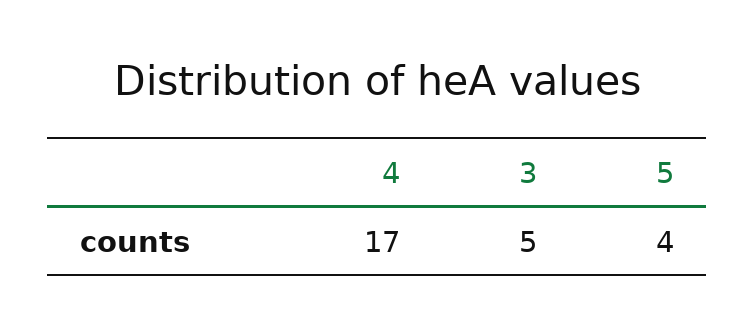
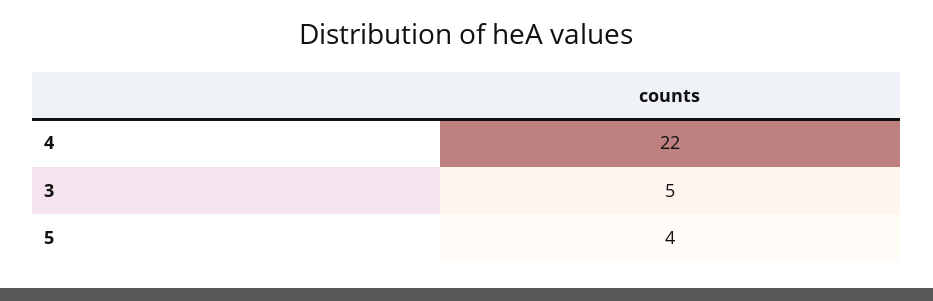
  {
-   "4": 17,
+   "4": 22,
    "3": 5,
    "5": 4
  }

